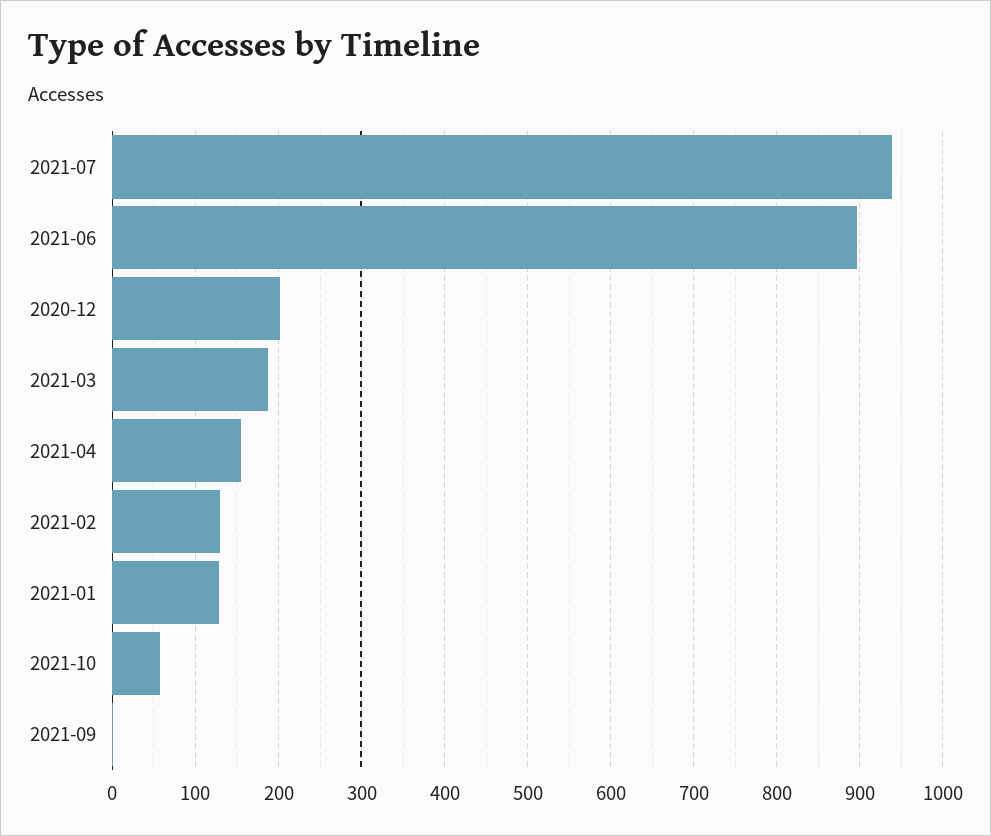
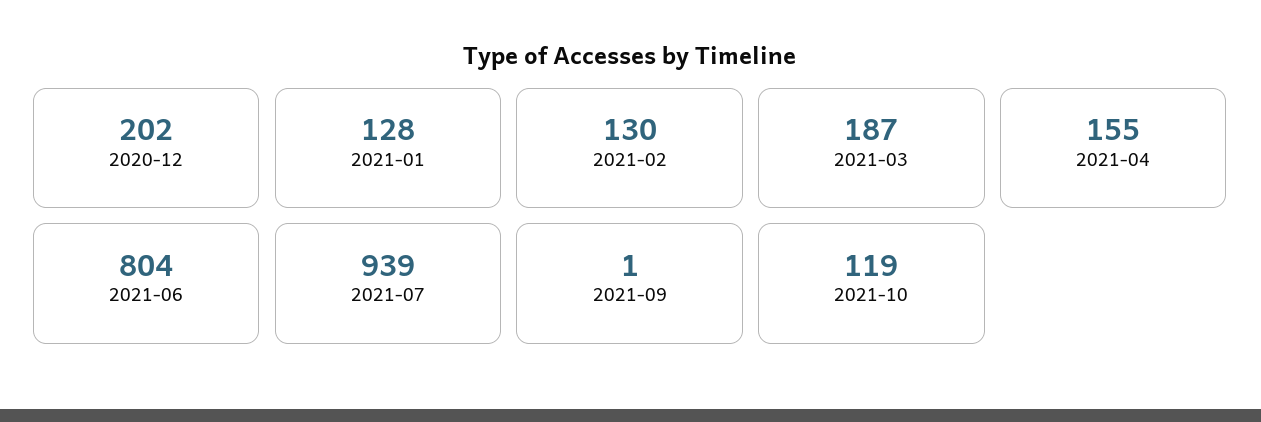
  {
    "2021-07": 939,
-   "2021-06": 900,
+   "2021-06": 804,
    "2020-12": 202,
    "2021-03": 187,
    "2021-04": 155,
    "2021-02": 130,
    "2021-01": 128,
-   "2021-10": 60,
+   "2021-10": 119,
    "2021-09": 1
  }

